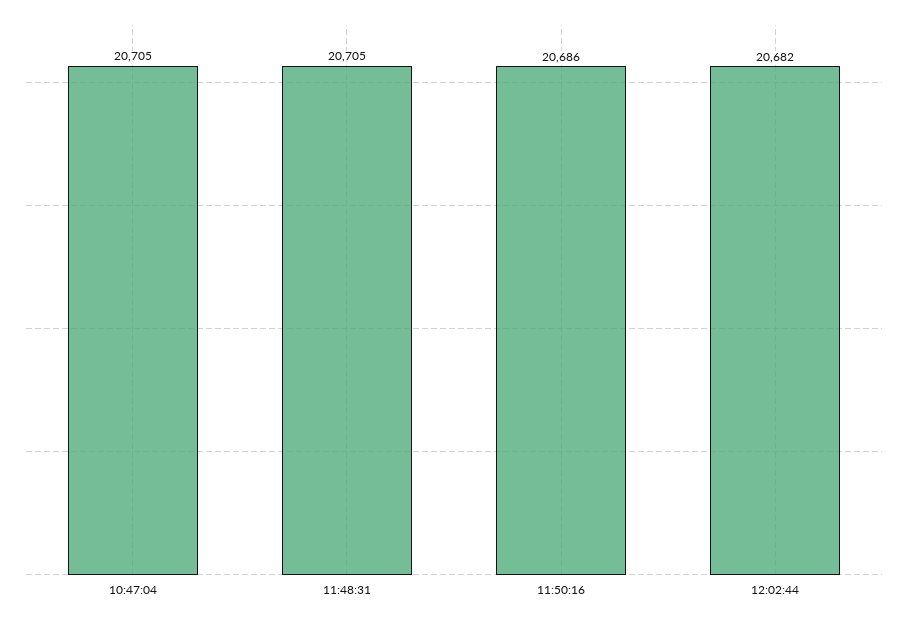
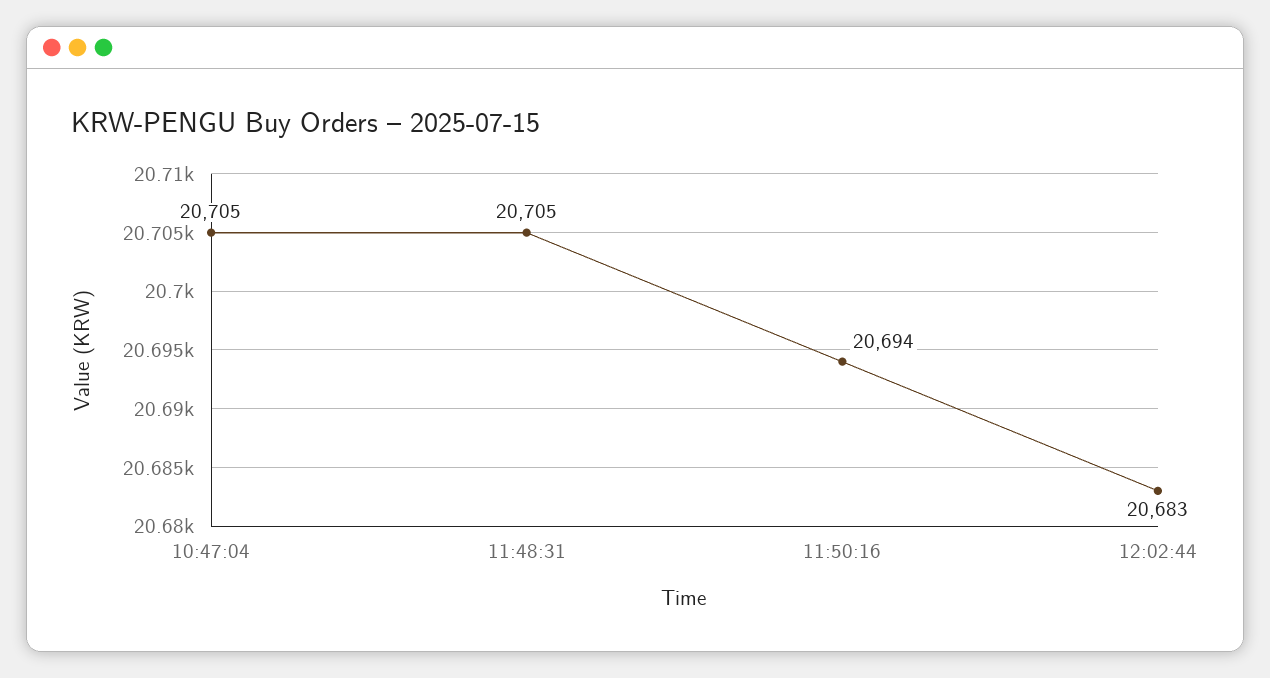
  {
    "10:47:04": 20705,
    "11:48:31": 20705,
-   "11:50:16": 20686,
+   "11:50:16": 20694,
-   "12:02:44": 20682
+   "12:02:44": 20683
  }

